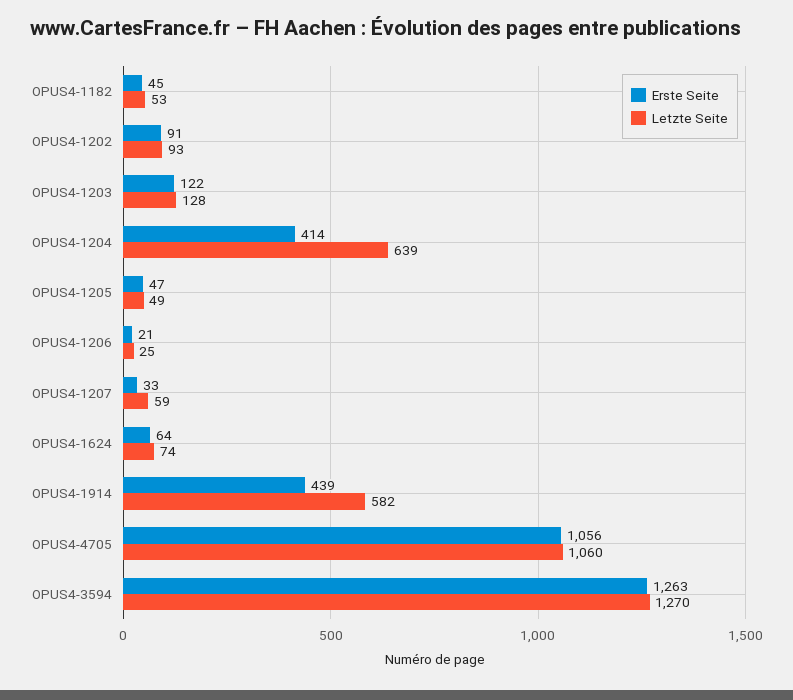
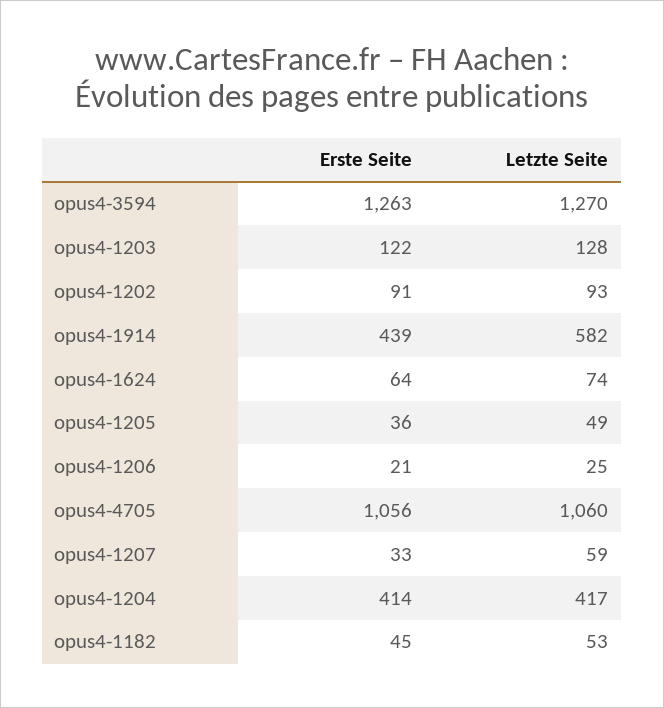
  {
    "Erste Seite": {
      "OPUS4-1182": 45,
      "OPUS4-1202": 91,
      "OPUS4-1203": 122,
      "OPUS4-1204": 414,
-     "OPUS4-1205": 47,
+     "OPUS4-1205": 36,
      "OPUS4-1206": 21,
      "OPUS4-1207": 33,
      "OPUS4-1624": 64,
      "OPUS4-1914": 439,
      "OPUS4-4705": 1056,
      "OPUS4-3594": 1263
    },
    "Letzte Seite": {
      "OPUS4-1182": 53,
      "OPUS4-1202": 93,
      "OPUS4-1203": 128,
-     "OPUS4-1204": 639,
+     "OPUS4-1204": 417,
      "OPUS4-1205": 49,
      "OPUS4-1206": 25,
      "OPUS4-1207": 59,
      "OPUS4-1624": 74,
      "OPUS4-1914": 582,
      "OPUS4-4705": 1060,
      "OPUS4-3594": 1270
    }
  }

